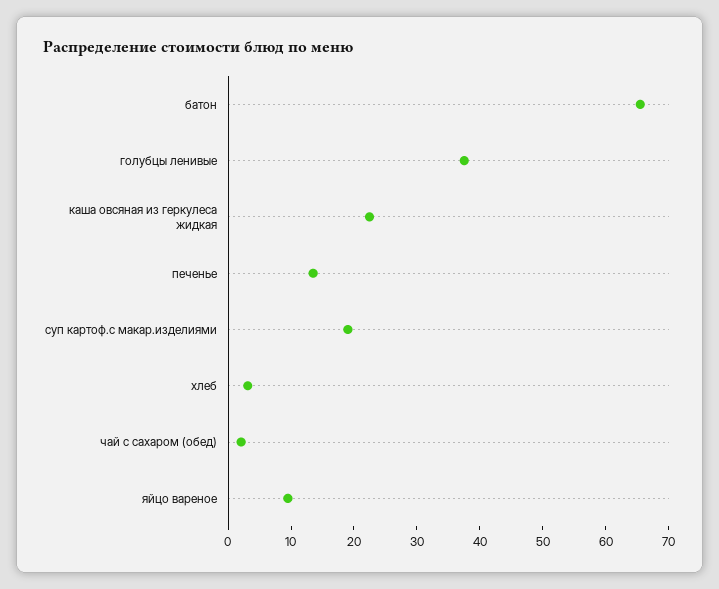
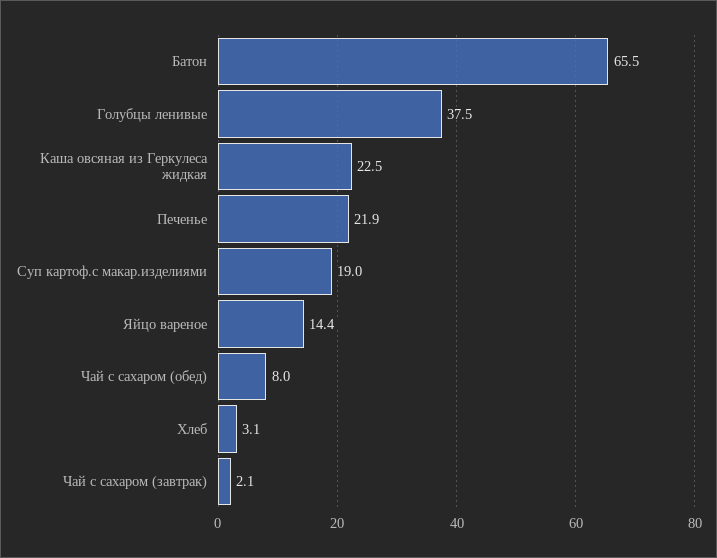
  {
    "батон": 65.5,
    "голубцы ленивые": 37.5,
    "каша овсяная из геркулеса жидкая": 22.5,
-   "печенье": 14,
+   "печенье": 21.9,
    "суп картоф.с макар.изделиями": 19,
    "хлеб": 3.1,
-   "чай с сахаром (обед)": 2,
+   "чай с сахаром (обед)": 8,
-   "яйцо вареное": 10
+   "яйцо вареное": 14.4,
+   "Чай с сахаром (завтрак)": 2.1
  }

